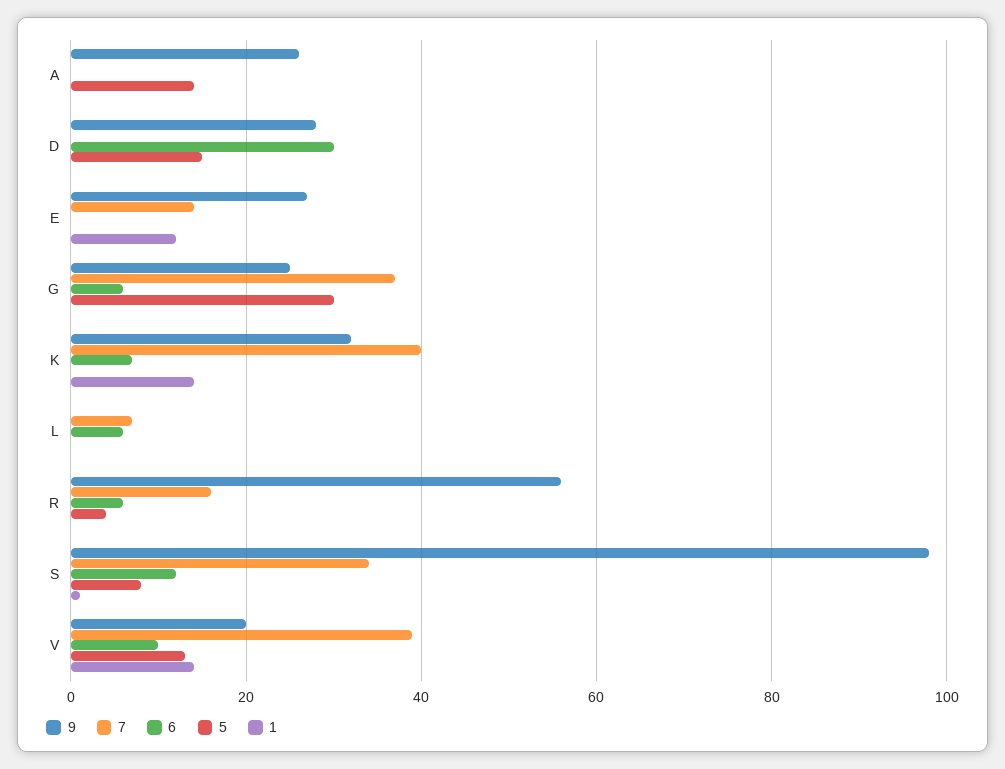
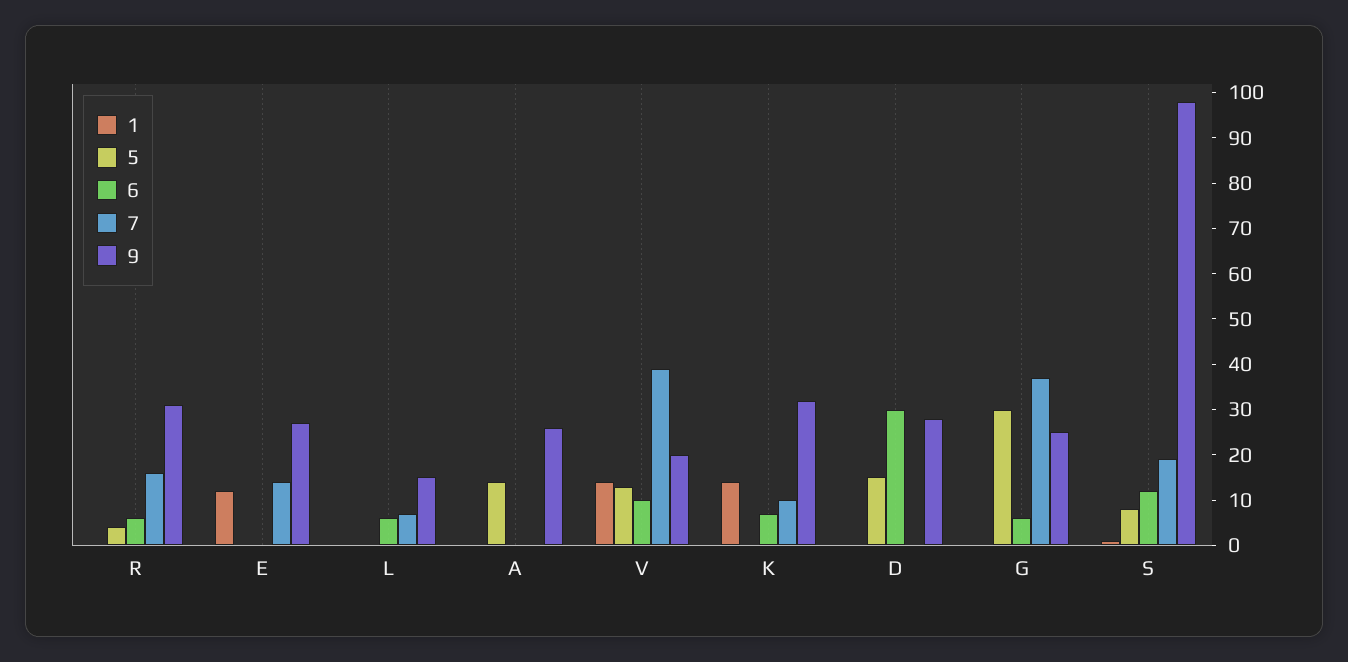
  {
    "9": {
      "A": 25,
      "D": 30,
      "E": 25,
      "G": 25,
      "K": 30,
-     "L": 0,
+     "L": 15,
-     "R": 55,
+     "R": 30,
      "S": 100,
      "V": 20
    },
    "7": {
      "A": 0,
      "D": 0,
      "E": 15,
      "G": 35,
-     "K": 40,
+     "K": 10,
      "L": 5,
      "R": 15,
-     "S": 35,
+     "S": 20,
      "V": 40
    },
    "6": {
      "A": 0,
      "D": 30,
      "E": 0,
      "G": 5,
      "K": 5,
      "L": 5,
      "R": 5,
      "S": 10,
      "V": 10
    },
    "5": {
      "A": 15,
      "D": 15,
      "E": 0,
      "G": 30,
      "K": 0,
      "L": 0,
      "R": 5,
      "S": 10,
      "V": 15
    },
    "1": {
      "A": 0,
      "D": 0,
      "E": 10,
      "G": 0,
      "K": 15,
      "L": 0,
      "R": 0,
      "S": 0,
      "V": 15
    }
  }

